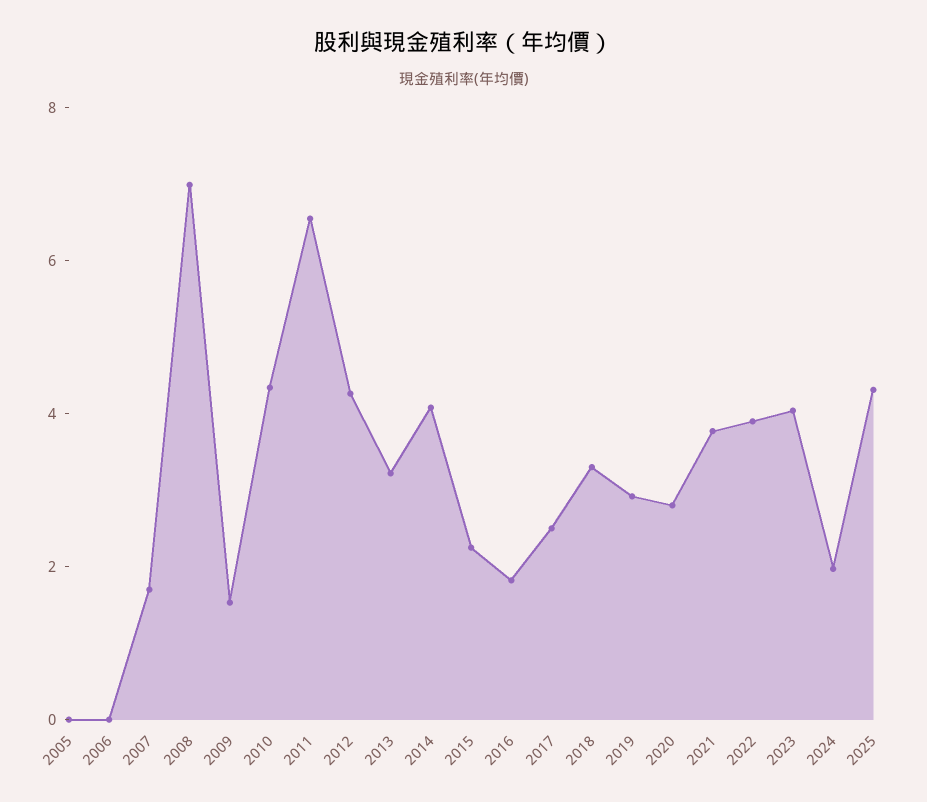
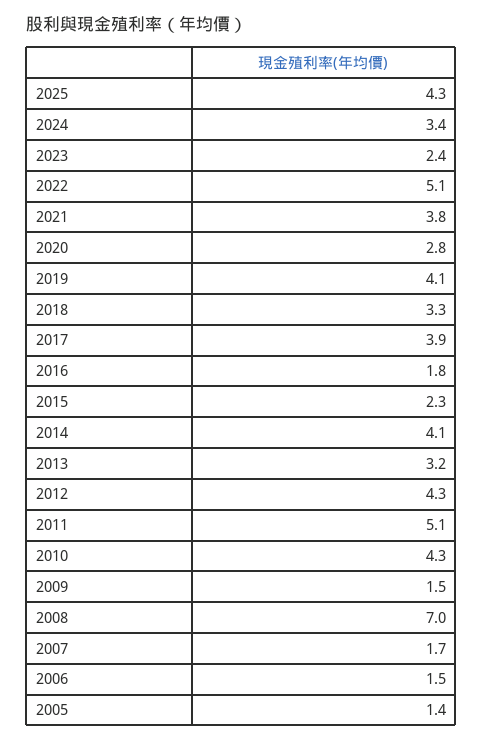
  {
-   "2005": 0,
+   "2005": 1.4,
-   "2006": 0,
+   "2006": 1.5,
    "2007": 1.7,
    "2008": 7,
    "2009": 1.5,
    "2010": 4.3,
-   "2011": 6.5,
+   "2011": 5.1,
    "2012": 4.3,
    "2013": 3.2,
    "2014": 4.1,
    "2015": 2.3,
    "2016": 1.8,
-   "2017": 2.5,
+   "2017": 3.9,
    "2018": 3.3,
-   "2019": 3,
+   "2019": 4.1,
    "2020": 2.8,
    "2021": 3.8,
-   "2022": 4,
+   "2022": 5.1,
-   "2023": 4,
+   "2023": 2.4,
-   "2024": 2,
+   "2024": 3.4,
    "2025": 4.3
  }

